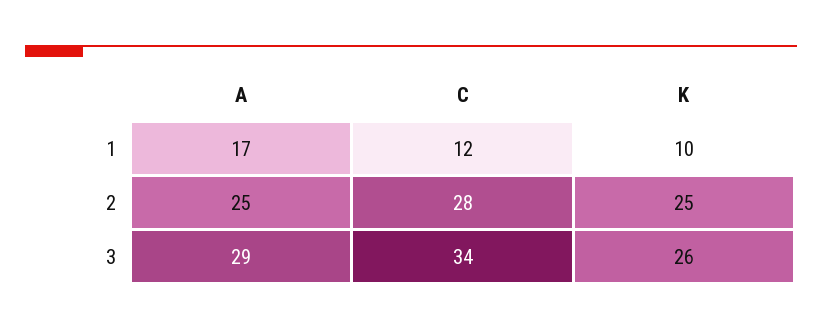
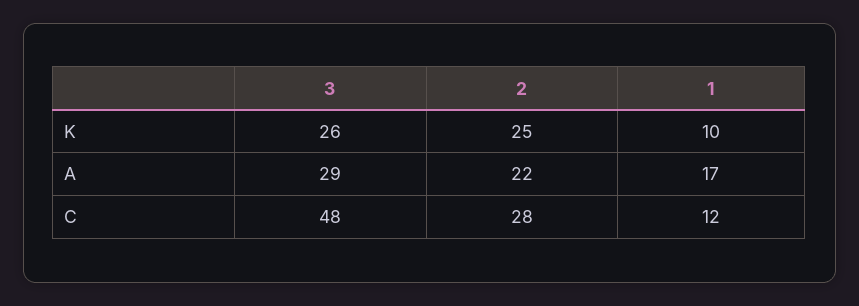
  {
    "A": {
      "1": 17,
-     "2": 25,
+     "2": 22,
      "3": 29
    },
    "C": {
      "1": 12,
      "2": 28,
-     "3": 34
+     "3": 48
    },
    "K": {
      "1": 10,
      "2": 25,
      "3": 26
    }
  }

